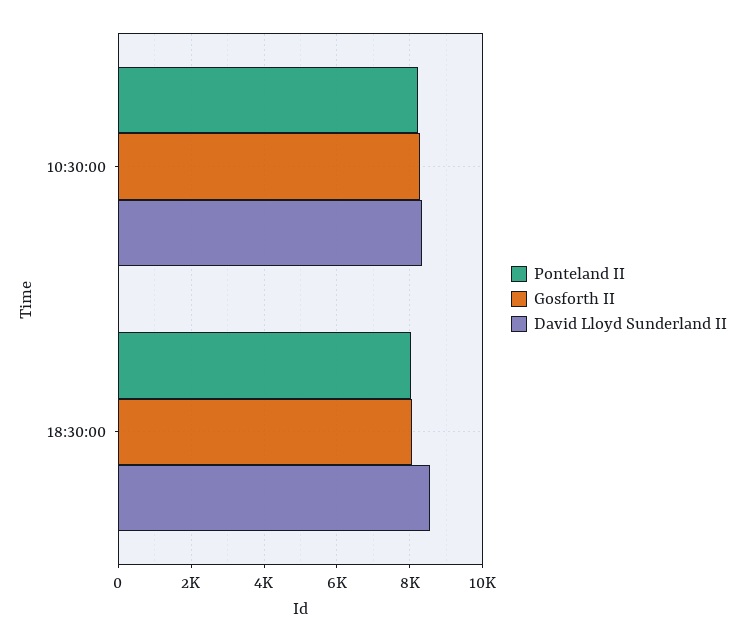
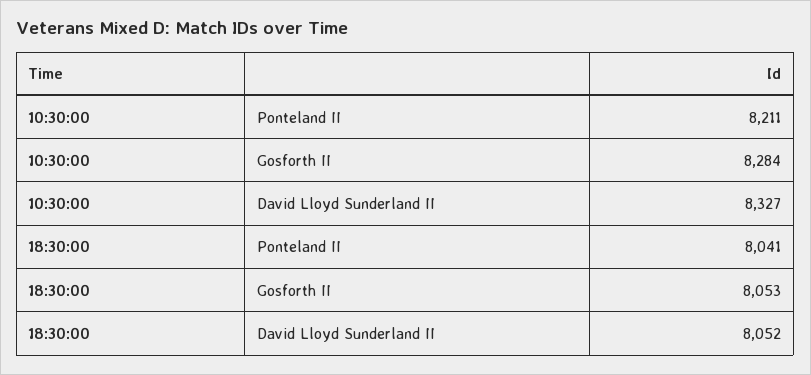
  {
    "Ponteland II": {
      "10:30:00": 8211,
      "18:30:00": 8041
    },
    "Gosforth II": {
      "10:30:00": 8284,
      "18:30:00": 8053
    },
    "David Lloyd Sunderland II": {
      "10:30:00": 8327,
-     "18:30:00": 8600
+     "18:30:00": 8052
    }
  }

